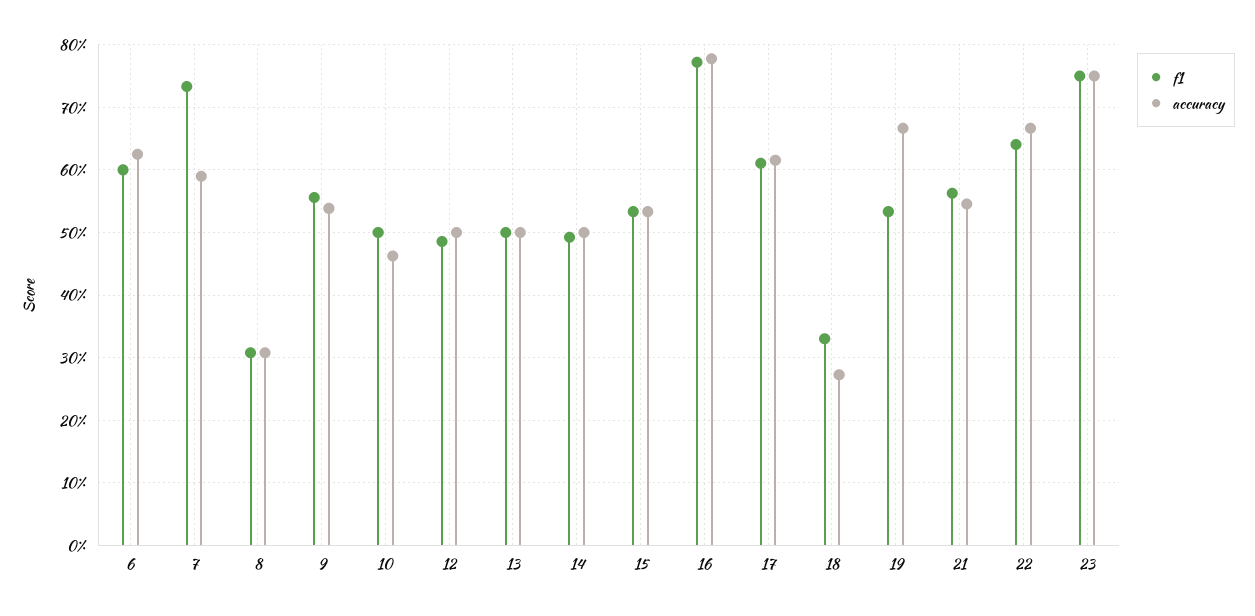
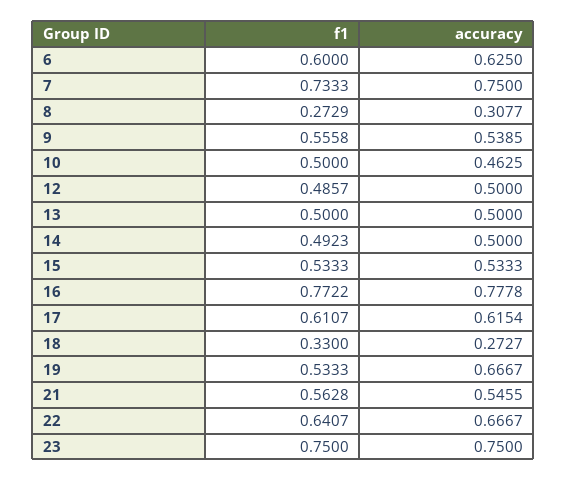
  {
    "f1": {
      "6": 0.6,
      "7": 0.7333,
-     "8": 0.31,
+     "8": 0.2729,
      "9": 0.5558,
      "10": 0.5,
      "12": 0.4857,
      "13": 0.5,
      "14": 0.4923,
      "15": 0.5333,
      "16": 0.7722,
      "17": 0.6107,
      "18": 0.33,
      "19": 0.5333,
      "21": 0.5628,
      "22": 0.6407,
      "23": 0.75
    },
    "accuracy": {
      "6": 0.625,
-     "7": 0.59,
+     "7": 0.75,
      "8": 0.3077,
      "9": 0.5385,
      "10": 0.4625,
      "12": 0.5,
      "13": 0.5,
      "14": 0.5,
      "15": 0.5333,
      "16": 0.7778,
      "17": 0.6154,
      "18": 0.2727,
      "19": 0.6667,
      "21": 0.5455,
      "22": 0.6667,
      "23": 0.75
    }
  }

